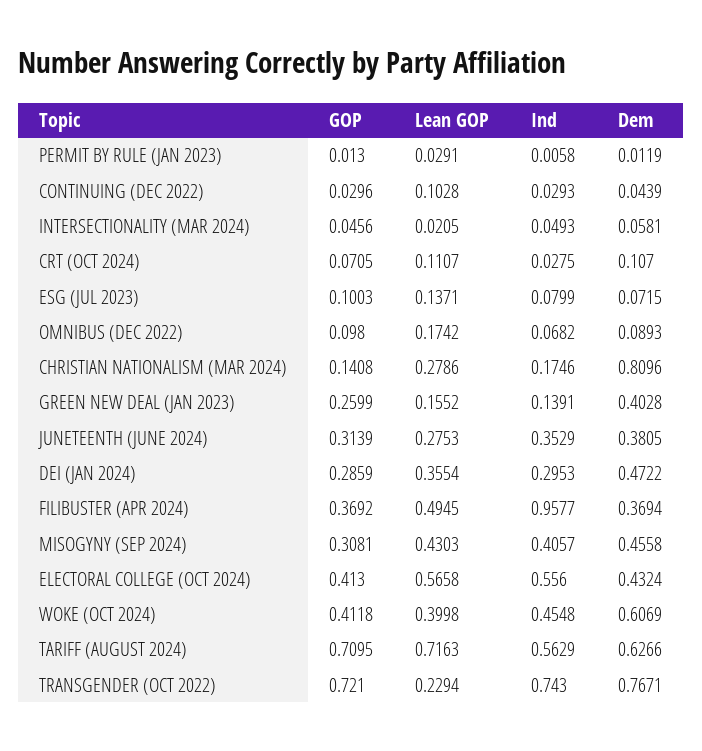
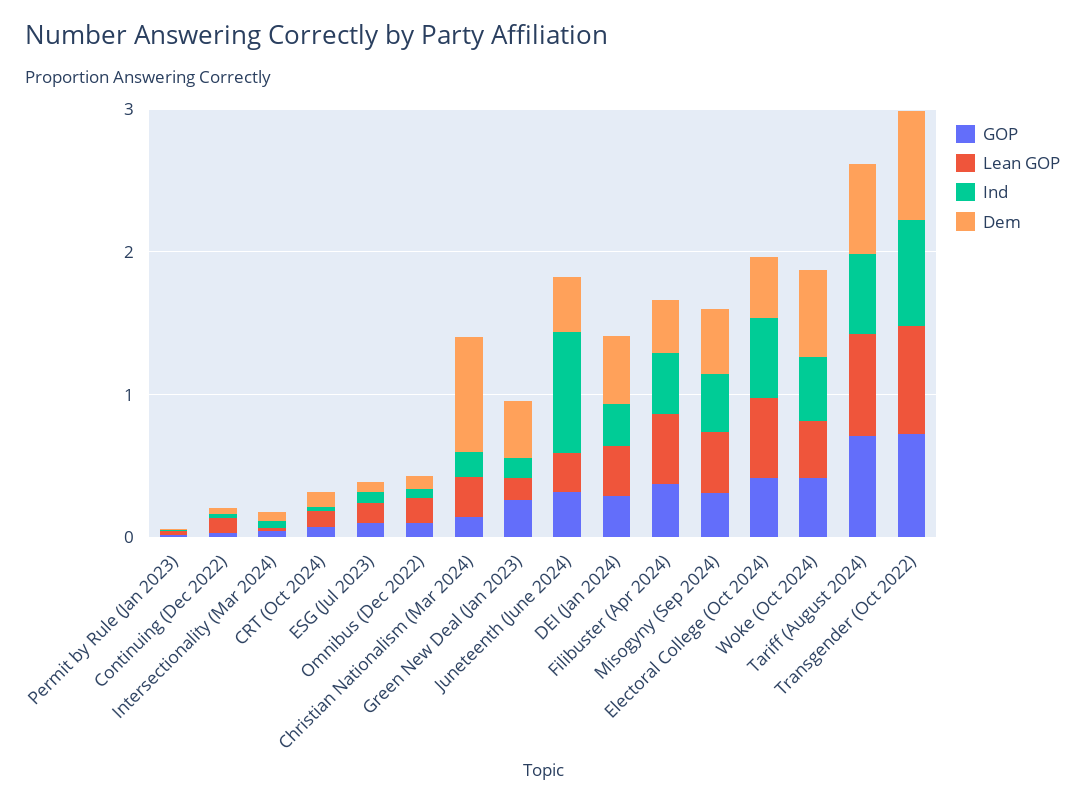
  {
    "GOP": {
      "PERMIT BY RULE (JAN 2023)": 0.013,
      "CONTINUING (DEC 2022)": 0.0296,
      "INTERSECTIONALITY (MAR 2024)": 0.0456,
      "CRT (OCT 2024)": 0.0705,
      "ESG (JUL 2023)": 0.1003,
      "OMNIBUS (DEC 2022)": 0.098,
      "CHRISTIAN NATIONALISM (MAR 2024)": 0.1408,
      "GREEN NEW DEAL (JAN 2023)": 0.2599,
      "JUNETEENTH (JUNE 2024)": 0.3139,
      "DEI (JAN 2024)": 0.2859,
      "FILIBUSTER (APR 2024)": 0.3692,
      "MISOGYNY (SEP 2024)": 0.3081,
      "ELECTORAL COLLEGE (OCT 2024)": 0.413,
      "WOKE (OCT 2024)": 0.4118,
      "TARIFF (AUGUST 2024)": 0.7095,
      "TRANSGENDER (OCT 2022)": 0.721
    },
    "Lean GOP": {
      "PERMIT BY RULE (JAN 2023)": 0.0291,
      "CONTINUING (DEC 2022)": 0.1028,
      "INTERSECTIONALITY (MAR 2024)": 0.0205,
      "CRT (OCT 2024)": 0.1107,
      "ESG (JUL 2023)": 0.1371,
      "OMNIBUS (DEC 2022)": 0.1742,
      "CHRISTIAN NATIONALISM (MAR 2024)": 0.2786,
      "GREEN NEW DEAL (JAN 2023)": 0.1552,
      "JUNETEENTH (JUNE 2024)": 0.2753,
      "DEI (JAN 2024)": 0.3554,
      "FILIBUSTER (APR 2024)": 0.4945,
      "MISOGYNY (SEP 2024)": 0.4303,
      "ELECTORAL COLLEGE (OCT 2024)": 0.5658,
      "WOKE (OCT 2024)": 0.3998,
      "TARIFF (AUGUST 2024)": 0.7163,
-     "TRANSGENDER (OCT 2022)": 0.2294
+     "TRANSGENDER (OCT 2022)": 0.8
    },
    "Ind": {
      "PERMIT BY RULE (JAN 2023)": 0.0058,
      "CONTINUING (DEC 2022)": 0.0293,
      "INTERSECTIONALITY (MAR 2024)": 0.0493,
      "CRT (OCT 2024)": 0.0275,
      "ESG (JUL 2023)": 0.0799,
      "OMNIBUS (DEC 2022)": 0.0682,
      "CHRISTIAN NATIONALISM (MAR 2024)": 0.1746,
      "GREEN NEW DEAL (JAN 2023)": 0.1391,
-     "JUNETEENTH (JUNE 2024)": 0.3529,
+     "JUNETEENTH (JUNE 2024)": 0.8,
      "DEI (JAN 2024)": 0.2953,
-     "FILIBUSTER (APR 2024)": 0.9577,
+     "FILIBUSTER (APR 2024)": 0.4,
      "MISOGYNY (SEP 2024)": 0.4057,
      "ELECTORAL COLLEGE (OCT 2024)": 0.556,
      "WOKE (OCT 2024)": 0.4548,
      "TARIFF (AUGUST 2024)": 0.5629,
      "TRANSGENDER (OCT 2022)": 0.743
    },
    "Dem": {
      "PERMIT BY RULE (JAN 2023)": 0.0119,
      "CONTINUING (DEC 2022)": 0.0439,
      "INTERSECTIONALITY (MAR 2024)": 0.0581,
      "CRT (OCT 2024)": 0.107,
      "ESG (JUL 2023)": 0.0715,
      "OMNIBUS (DEC 2022)": 0.0893,
      "CHRISTIAN NATIONALISM (MAR 2024)": 0.8096,
      "GREEN NEW DEAL (JAN 2023)": 0.4028,
      "JUNETEENTH (JUNE 2024)": 0.3805,
      "DEI (JAN 2024)": 0.4722,
      "FILIBUSTER (APR 2024)": 0.3694,
      "MISOGYNY (SEP 2024)": 0.4558,
      "ELECTORAL COLLEGE (OCT 2024)": 0.4324,
      "WOKE (OCT 2024)": 0.6069,
      "TARIFF (AUGUST 2024)": 0.6266,
      "TRANSGENDER (OCT 2022)": 0.7671
    }
  }

